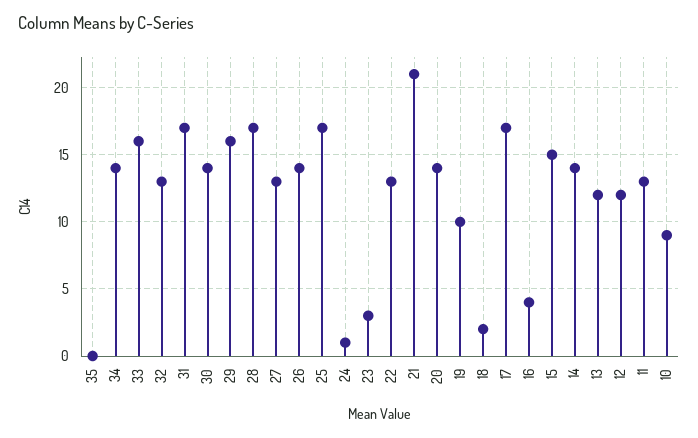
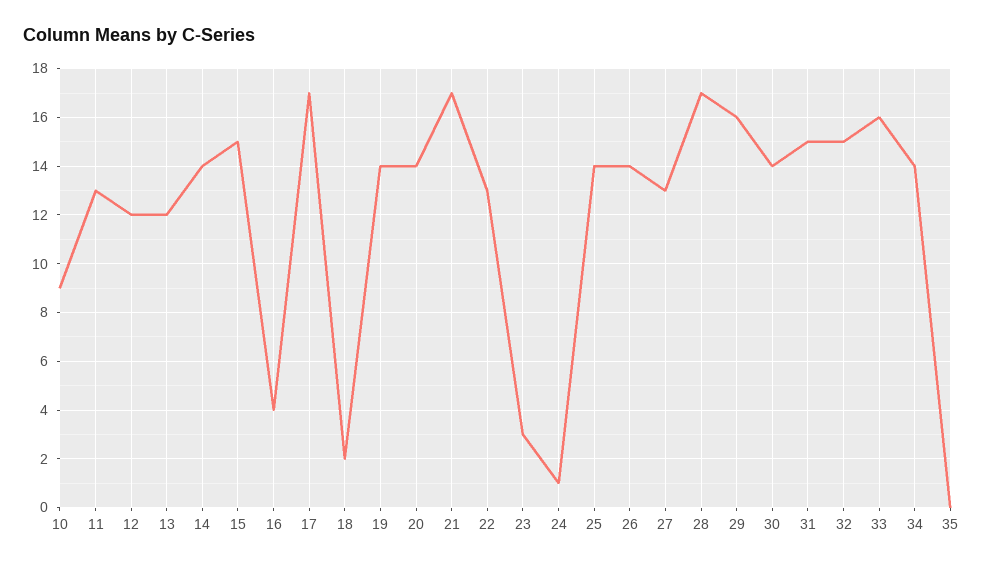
  {
    "35": 0,
    "34": 14,
    "33": 16,
-   "32": 13,
+   "32": 15,
-   "31": 17,
+   "31": 15,
    "30": 14,
    "29": 16,
    "28": 17,
    "27": 13,
    "26": 14,
-   "25": 17,
+   "25": 14,
    "24": 1,
    "23": 3,
    "22": 13,
-   "21": 21,
+   "21": 17,
    "20": 14,
-   "19": 10,
+   "19": 14,
    "18": 2,
    "17": 17,
    "16": 4,
    "15": 15,
    "14": 14,
    "13": 12,
    "12": 12,
    "11": 13,
    "10": 9
  }

